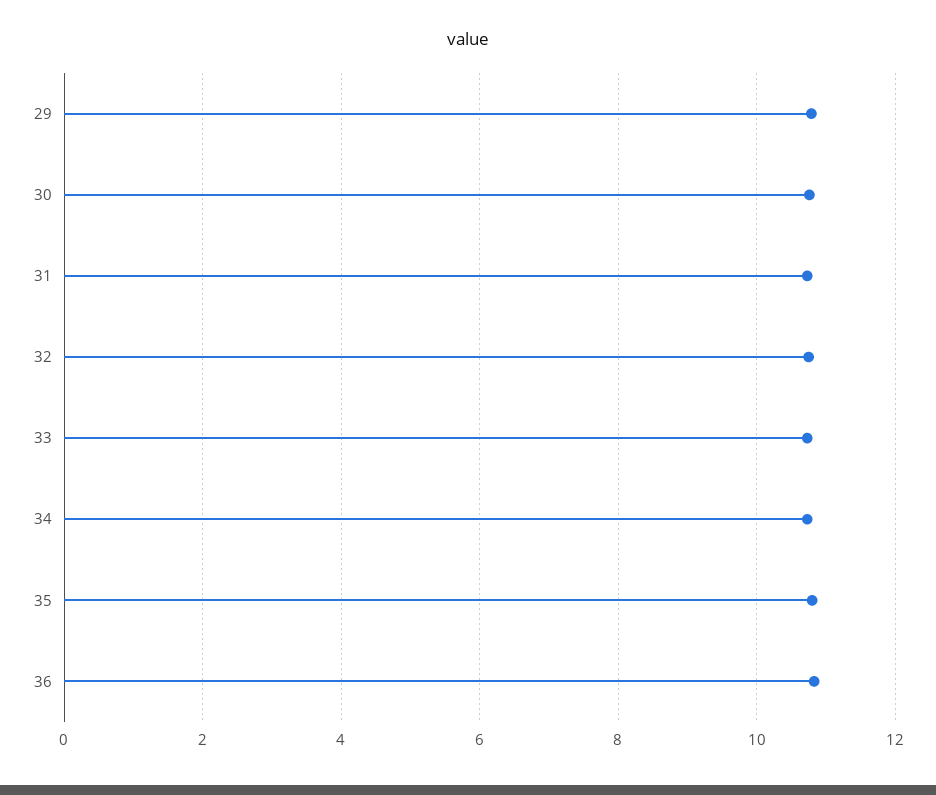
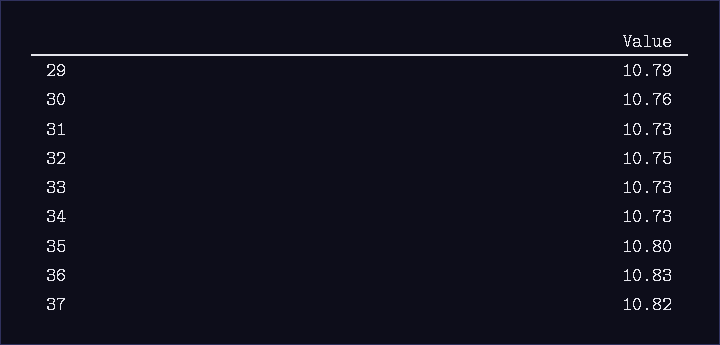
  {
    "29": 10.79,
    "30": 10.76,
    "31": 10.73,
    "32": 10.75,
    "33": 10.73,
    "34": 10.73,
    "35": 10.8,
-   "36": 10.83
+   "36": 10.83,
+   "37": 10.82
  }

